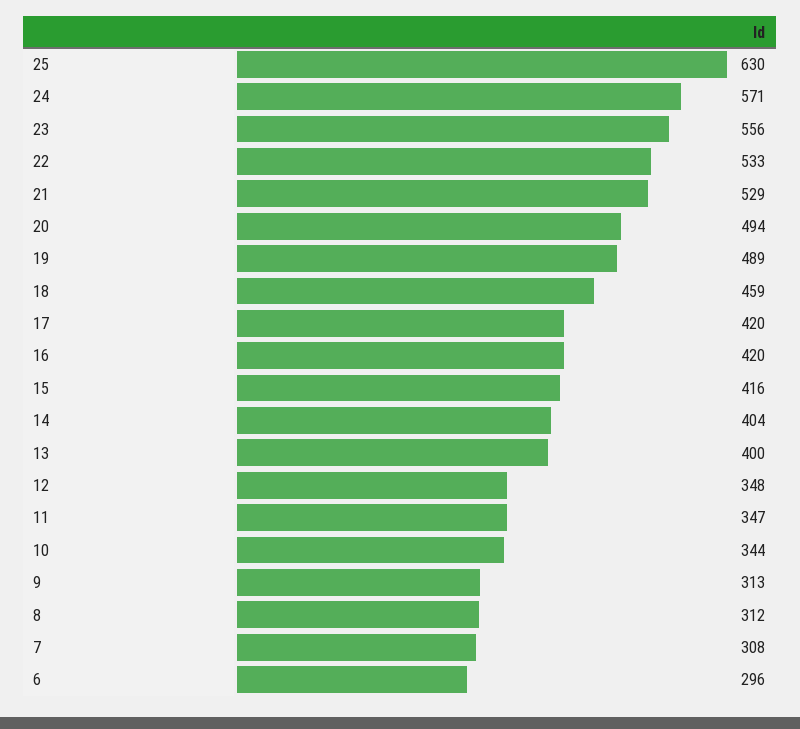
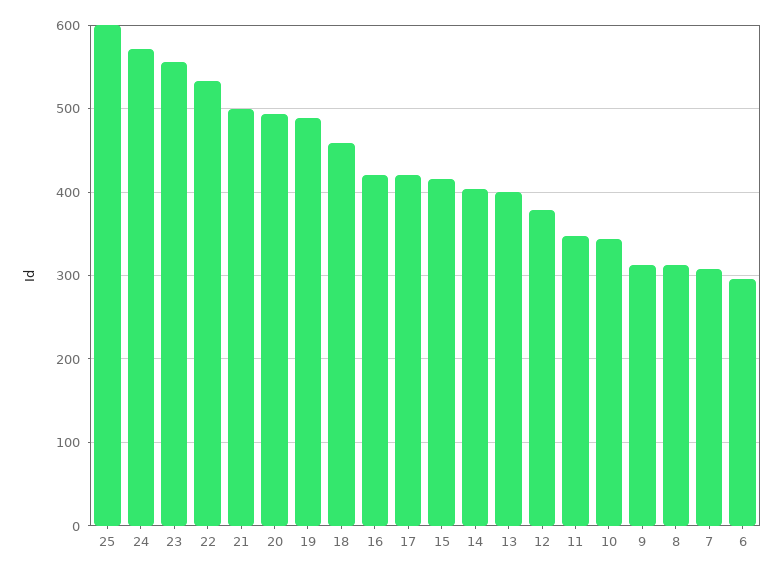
  {
-   "25": 630,
+   "25": 600,
    "24": 571,
    "23": 556,
    "22": 533,
-   "21": 529,
+   "21": 500,
    "20": 494,
    "19": 489,
    "18": 459,
    "17": 420,
    "16": 420,
    "15": 416,
    "14": 404,
    "13": 400,
-   "12": 348,
+   "12": 380,
    "11": 347,
    "10": 344,
    "9": 313,
    "8": 312,
    "7": 308,
    "6": 296
  }

